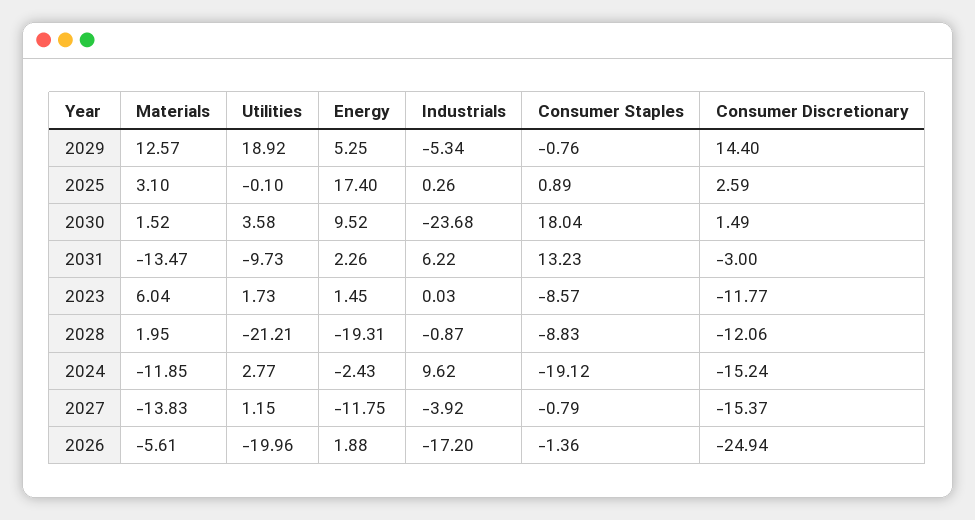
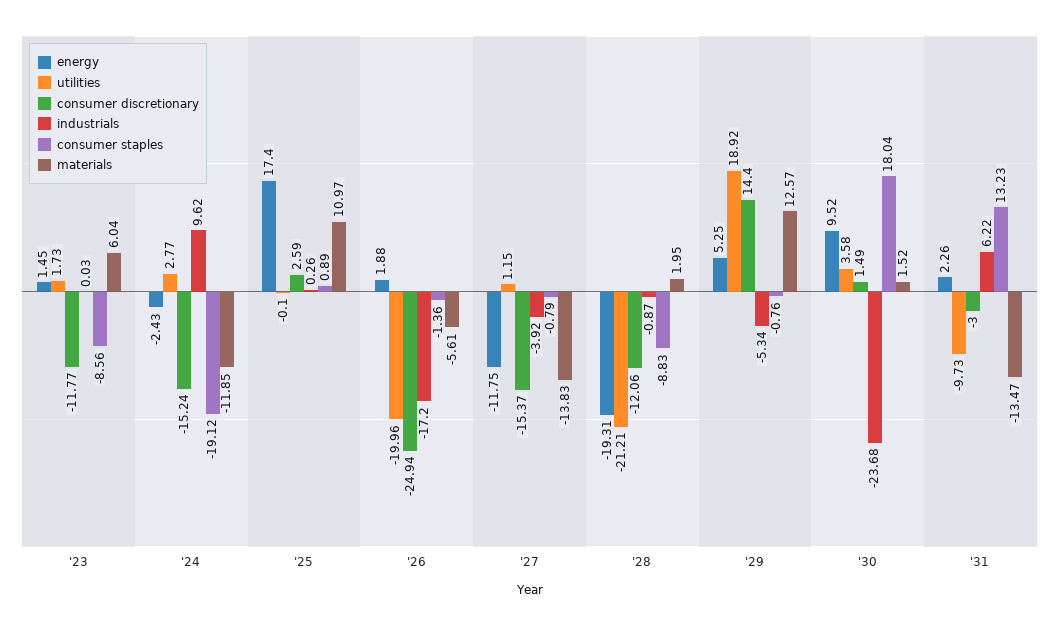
  {
    "Materials": {
      "2029": 12.57,
-     "2025": 3.1,
+     "2025": 10.97,
      "2030": 1.52,
      "2031": -13.47,
      "2023": 6.04,
      "2028": 1.95,
      "2024": -11.85,
      "2027": -13.83,
      "2026": -5.61
    },
    "Utilities": {
      "2029": 18.92,
      "2025": -0.1,
      "2030": 3.58,
      "2031": -9.73,
      "2023": 1.73,
      "2028": -21.21,
      "2024": 2.77,
      "2027": 1.15,
      "2026": -19.96
    },
    "Energy": {
      "2029": 5.25,
      "2025": 17.4,
      "2030": 9.52,
      "2031": 2.26,
      "2023": 1.45,
      "2028": -19.31,
      "2024": -2.43,
      "2027": -11.75,
      "2026": 1.88
    },
    "Industrials": {
      "2029": -5.34,
      "2025": 0.26,
      "2030": -23.68,
      "2031": 6.22,
      "2023": 0.03,
      "2028": -0.87,
      "2024": 9.62,
      "2027": -3.92,
      "2026": -17.2
    },
    "Consumer Staples": {
      "2029": -0.76,
      "2025": 0.89,
      "2030": 18.04,
      "2031": 13.23,
-     "2023": -8.57,
+     "2023": -8.56,
      "2028": -8.83,
      "2024": -19.12,
      "2027": -0.79,
      "2026": -1.36
    },
    "Consumer Discretionary": {
      "2029": 14.4,
      "2025": 2.59,
      "2030": 1.49,
      "2031": -3,
      "2023": -11.77,
      "2028": -12.06,
      "2024": -15.24,
      "2027": -15.37,
      "2026": -24.94
    }
  }

